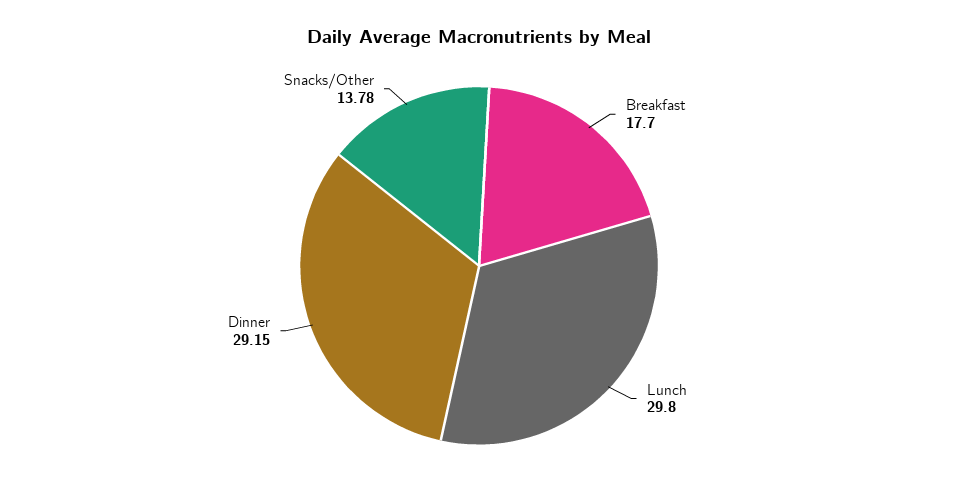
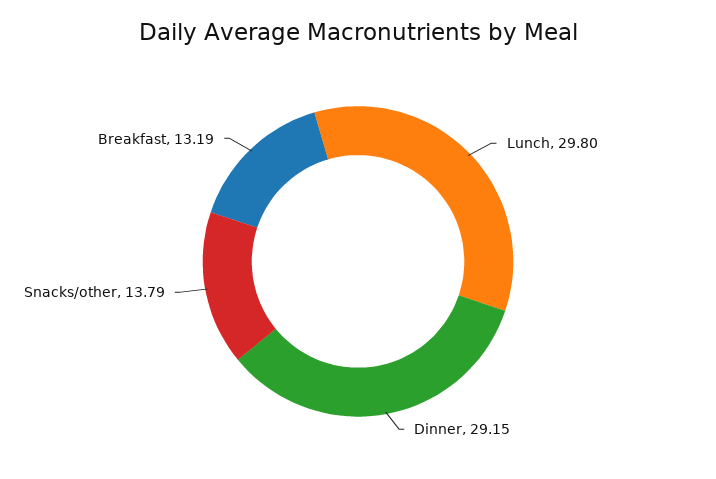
  {
-   "Breakfast": 17.7,
+   "Breakfast": 13.19,
    "Lunch": 29.8,
    "Dinner": 29.15,
-   "Snacks/Other": 13.78
+   "Snacks/Other": 13.79
  }

